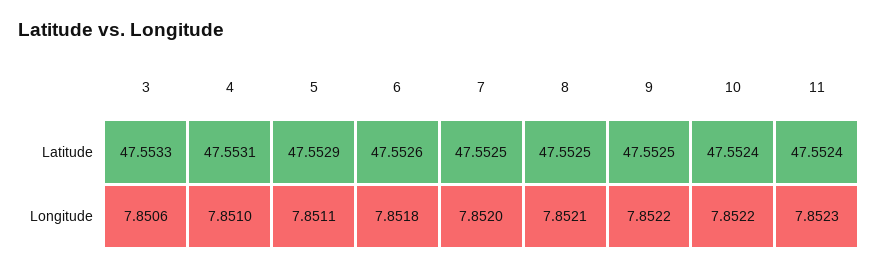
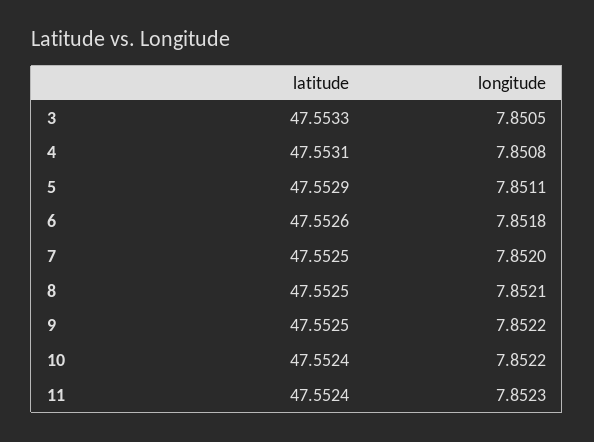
  {
    "3": {
      "Latitude": 47.5533,
-     "Longitude": 7.8506
+     "Longitude": 7.8505
    },
    "4": {
      "Latitude": 47.5531,
-     "Longitude": 7.851
+     "Longitude": 7.8508
    },
    "5": {
      "Latitude": 47.5529,
      "Longitude": 7.8511
    },
    "6": {
      "Latitude": 47.5526,
      "Longitude": 7.8518
    },
    "7": {
      "Latitude": 47.5525,
      "Longitude": 7.852
    },
    "8": {
      "Latitude": 47.5525,
      "Longitude": 7.8521
    },
    "9": {
      "Latitude": 47.5525,
      "Longitude": 7.8522
    },
    "10": {
      "Latitude": 47.5524,
      "Longitude": 7.8522
    },
    "11": {
      "Latitude": 47.5524,
      "Longitude": 7.8523
    }
  }

